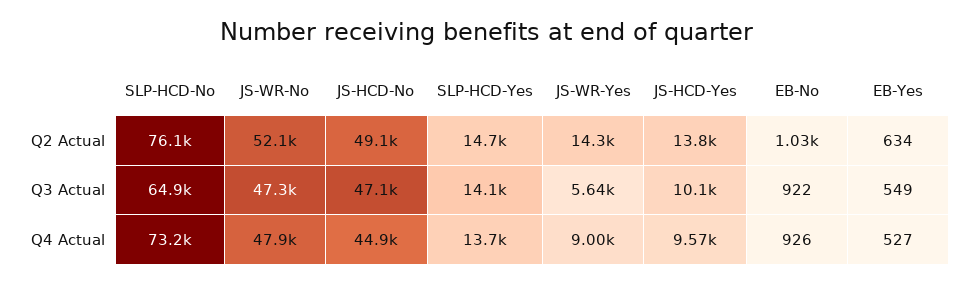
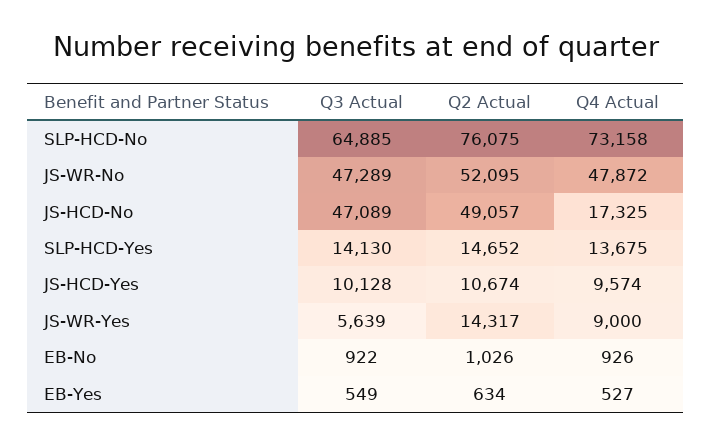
  {
    "SLP-HCD-No": {
      "Q2 Actual": 76075,
      "Q3 Actual": 64885,
      "Q4 Actual": 73158
    },
    "JS-WR-No": {
      "Q2 Actual": 52095,
      "Q3 Actual": 47289,
      "Q4 Actual": 47872
    },
    "JS-HCD-No": {
      "Q2 Actual": 49057,
      "Q3 Actual": 47089,
-     "Q4 Actual": 44900
+     "Q4 Actual": 17325
    },
    "SLP-HCD-Yes": {
      "Q2 Actual": 14652,
      "Q3 Actual": 14130,
      "Q4 Actual": 13675
    },
    "JS-WR-Yes": {
      "Q2 Actual": 14317,
      "Q3 Actual": 5639,
      "Q4 Actual": 9000
    },
    "JS-HCD-Yes": {
-     "Q2 Actual": 13800,
+     "Q2 Actual": 10674,
      "Q3 Actual": 10128,
      "Q4 Actual": 9574
    },
    "EB-No": {
      "Q2 Actual": 1026,
      "Q3 Actual": 922,
      "Q4 Actual": 926
    },
    "EB-Yes": {
      "Q2 Actual": 634,
      "Q3 Actual": 549,
      "Q4 Actual": 527
    }
  }

